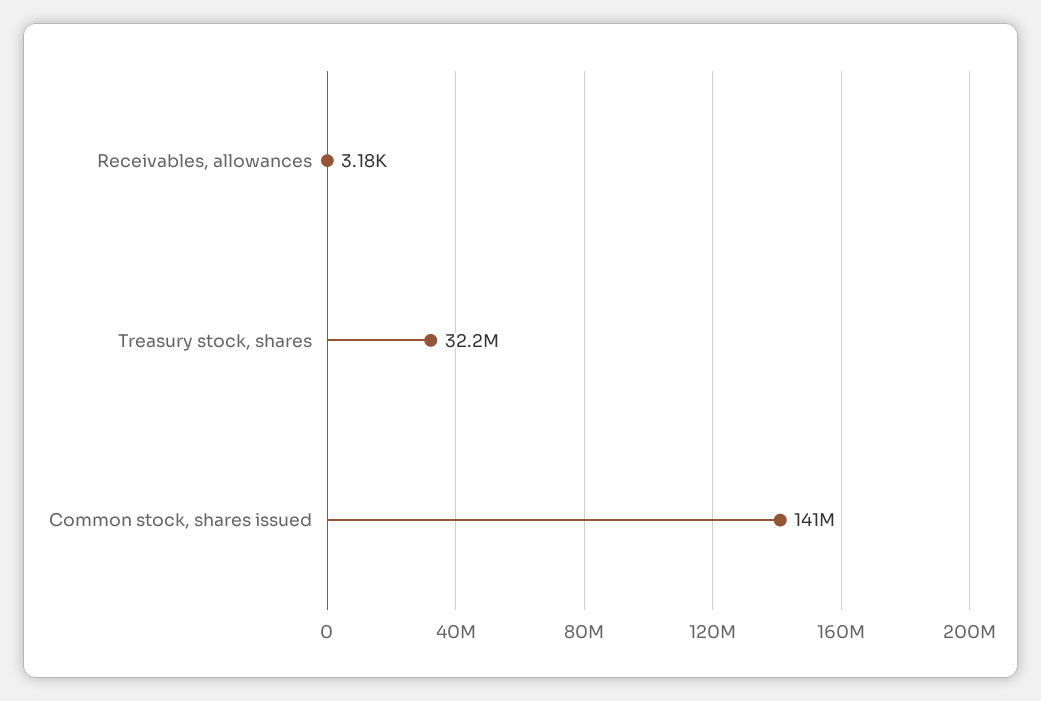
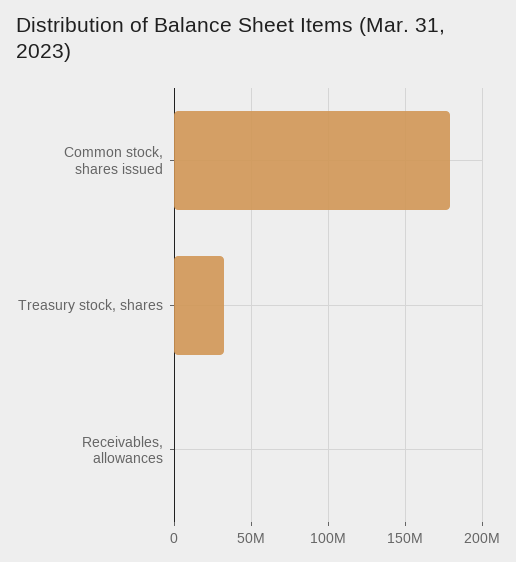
  {
    "Receivables, allowances": 3180,
    "Treasury stock, shares": 32200000,
-   "Common stock, shares issued": 141000000
+   "Common stock, shares issued": 180000000
  }

